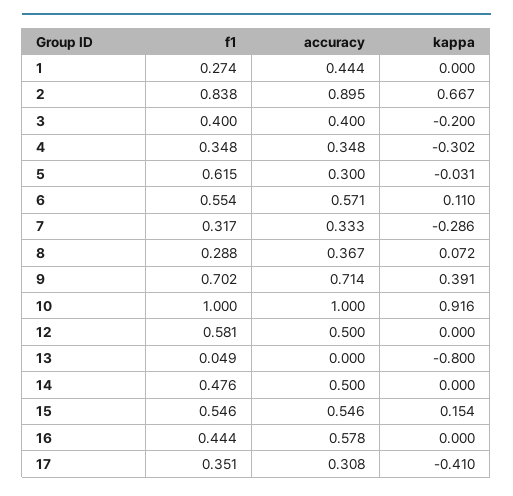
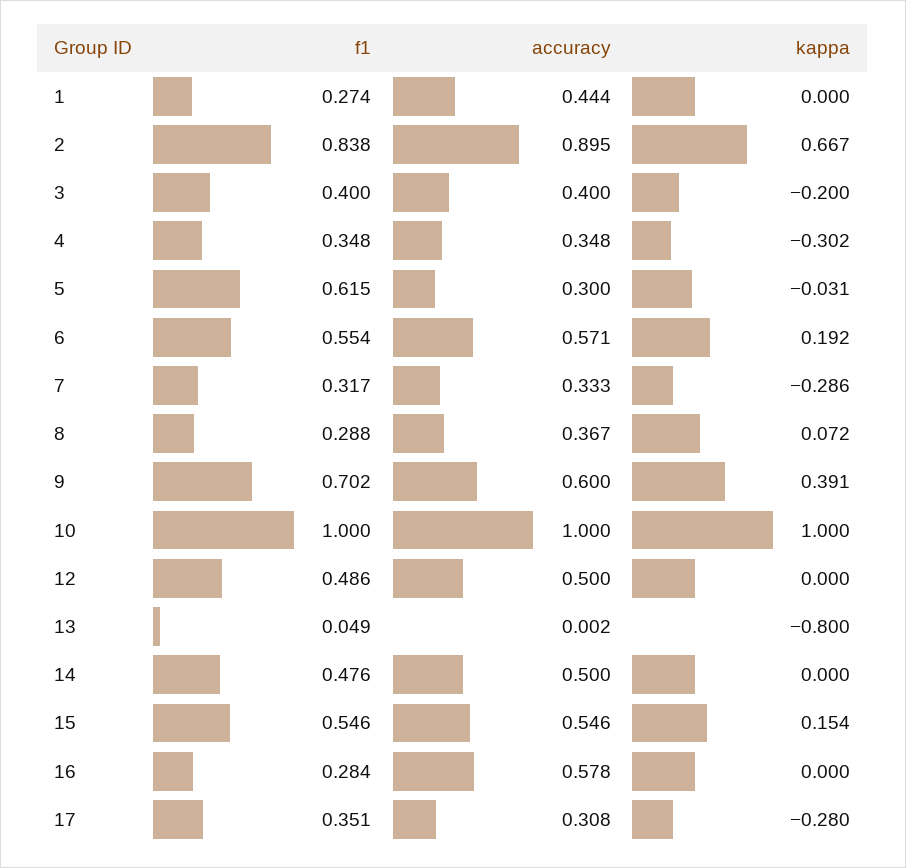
  {
    "f1": {
      "1": 0.274,
      "2": 0.838,
      "3": 0.4,
      "4": 0.348,
      "5": 0.615,
      "6": 0.554,
      "7": 0.317,
      "8": 0.288,
      "9": 0.702,
      "10": 1,
-     "12": 0.581,
+     "12": 0.486,
      "13": 0.049,
      "14": 0.476,
      "15": 0.546,
-     "16": 0.444,
+     "16": 0.284,
      "17": 0.351
    },
    "accuracy": {
      "1": 0.444,
      "2": 0.895,
      "3": 0.4,
      "4": 0.348,
      "5": 0.3,
      "6": 0.571,
      "7": 0.333,
      "8": 0.367,
-     "9": 0.714,
+     "9": 0.6,
      "10": 1,
      "12": 0.5,
-     "13": 0,
+     "13": 0.002,
      "14": 0.5,
      "15": 0.546,
      "16": 0.578,
      "17": 0.308
    },
    "kappa": {
      "1": 0,
      "2": 0.667,
      "3": -0.2,
      "4": -0.302,
      "5": -0.031,
-     "6": 0.11,
+     "6": 0.192,
      "7": -0.286,
      "8": 0.072,
      "9": 0.391,
-     "10": 0.916,
+     "10": 1,
      "12": 0,
      "13": -0.8,
      "14": 0,
      "15": 0.154,
      "16": 0,
-     "17": -0.41
+     "17": -0.28
    }
  }

